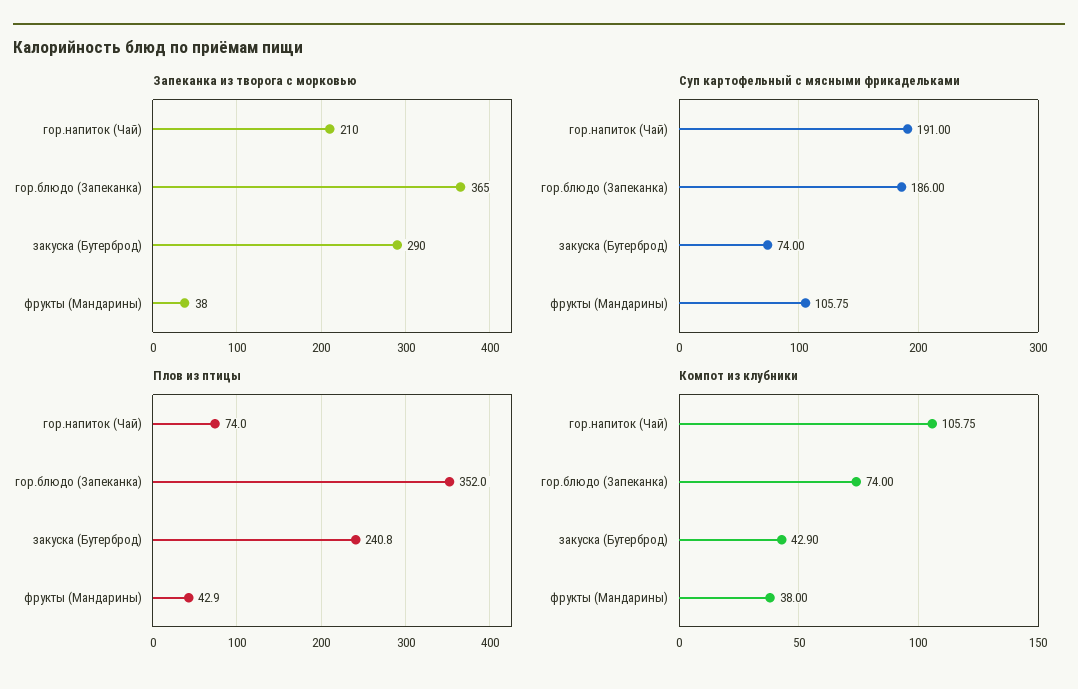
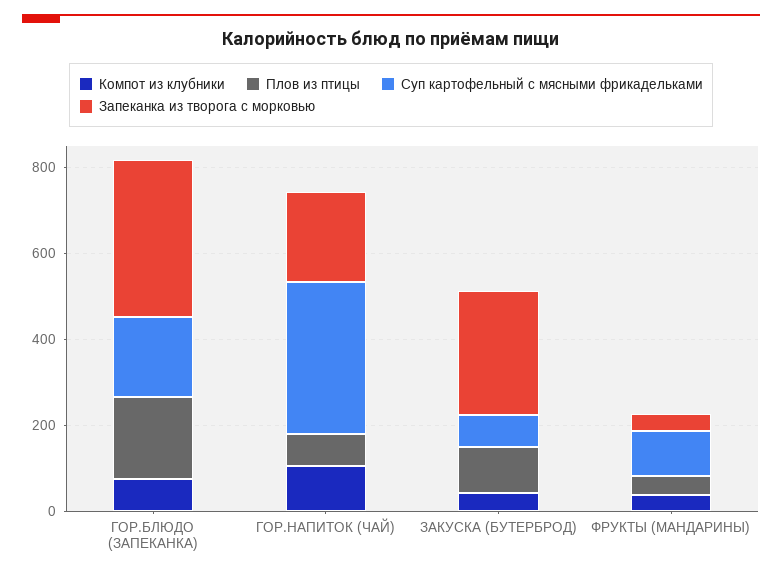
  {
    "Запеканка из творога с морковью": {
      "гор.напиток (Чай)": 210,
      "гор.блюдо (Запеканка)": 365,
      "закуска (Бутерброд)": 290,
      "фрукты (Мандарины)": 38
    },
    "Суп картофельный с мясными фрикадельками": {
-     "гор.напиток (Чай)": 191,
+     "гор.напиток (Чай)": 350,
      "гор.блюдо (Запеканка)": 186,
      "закуска (Бутерброд)": 74,
      "фрукты (Мандарины)": 105.75
    },
    "Плов из птицы": {
      "гор.напиток (Чай)": 74,
-     "гор.блюдо (Запеканка)": 352,
+     "гор.блюдо (Запеканка)": 200,
-     "закуска (Бутерброд)": 240.8,
+     "закуска (Бутерброд)": 100,
      "фрукты (Мандарины)": 42.9
    },
    "Компот из клубники": {
      "гор.напиток (Чай)": 105.75,
      "гор.блюдо (Запеканка)": 74,
      "закуска (Бутерброд)": 42.9,
      "фрукты (Мандарины)": 38
    }
  }

